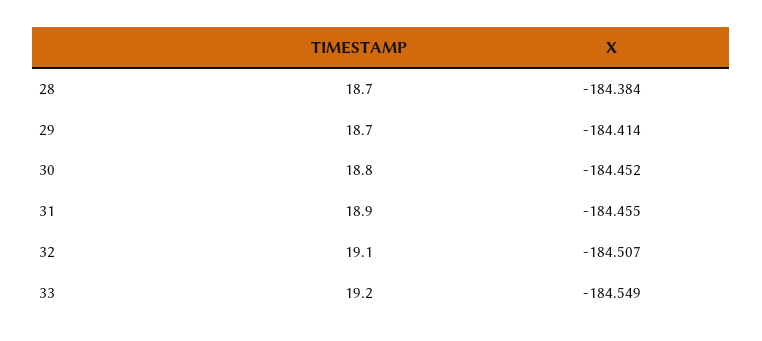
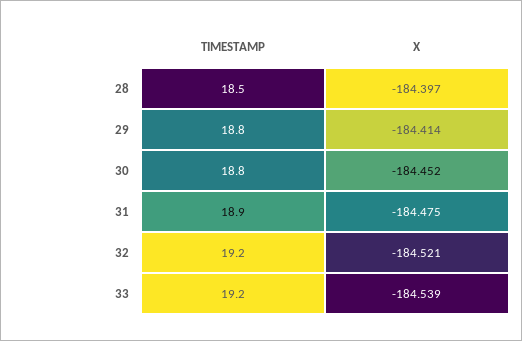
  {
    "TIMESTAMP": {
-     "28": 18.7,
+     "28": 18.5,
-     "29": 18.7,
+     "29": 18.8,
      "30": 18.8,
      "31": 18.9,
-     "32": 19.1,
+     "32": 19.2,
      "33": 19.2
    },
    "X": {
-     "28": -184.384,
+     "28": -184.397,
      "29": -184.414,
      "30": -184.452,
-     "31": -184.455,
+     "31": -184.475,
-     "32": -184.507,
+     "32": -184.521,
-     "33": -184.549
+     "33": -184.539
    }
  }

